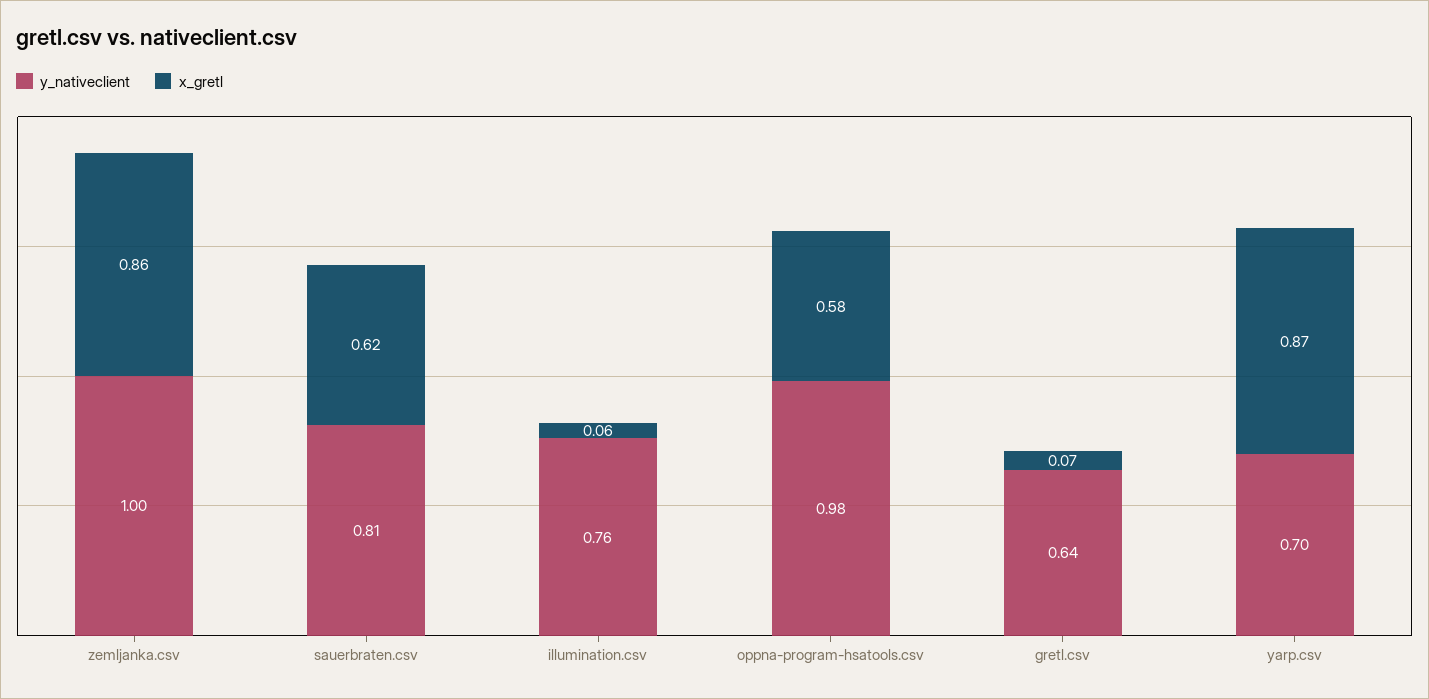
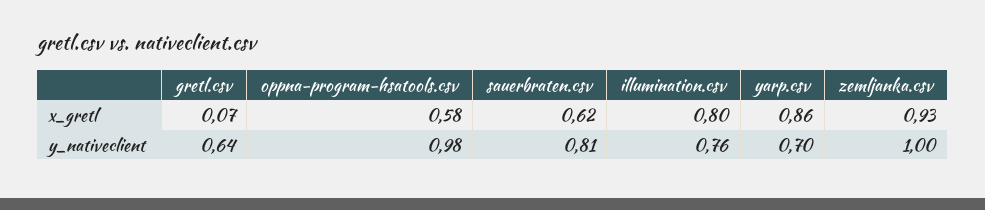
  {
    "y_nativeclient": {
      "zemljanka.csv": 1,
      "sauerbraten.csv": 0.81,
      "illumination.csv": 0.76,
      "oppna-program-hsatools.csv": 0.98,
      "gretl.csv": 0.64,
      "yarp.csv": 0.7
    },
    "x_gretl": {
-     "zemljanka.csv": 0.86,
+     "zemljanka.csv": 0.93,
      "sauerbraten.csv": 0.62,
-     "illumination.csv": 0.06,
+     "illumination.csv": 0.8,
      "oppna-program-hsatools.csv": 0.58,
      "gretl.csv": 0.07,
-     "yarp.csv": 0.87
+     "yarp.csv": 0.86
    }
  }

